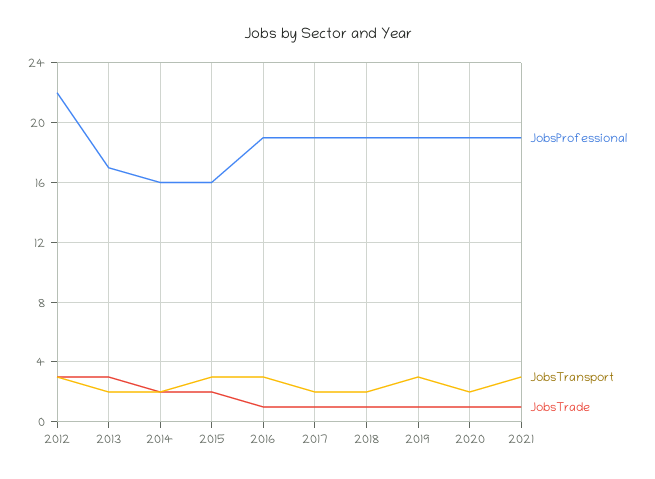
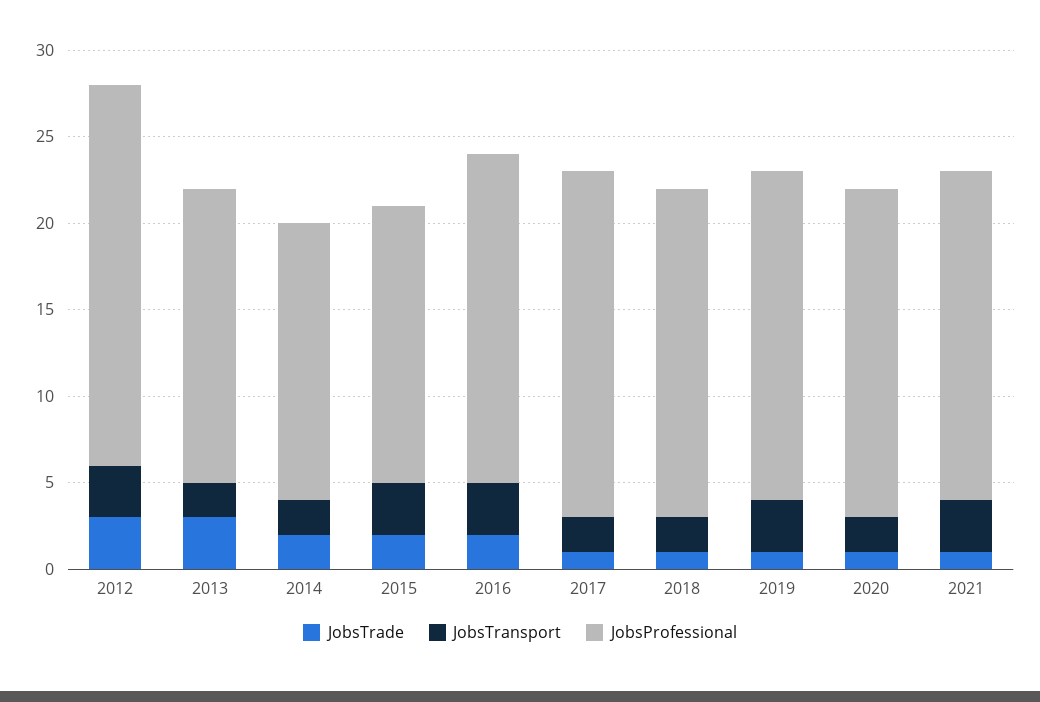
  {
    "JobsProfessional": {
      "2012": 22,
      "2013": 17,
      "2014": 16,
      "2015": 16,
      "2016": 19,
-     "2017": 19,
+     "2017": 20,
      "2018": 19,
      "2019": 19,
      "2020": 19,
      "2021": 19
    },
    "JobsTransport": {
      "2012": 3,
      "2013": 2,
      "2014": 2,
      "2015": 3,
      "2016": 3,
      "2017": 2,
      "2018": 2,
      "2019": 3,
      "2020": 2,
      "2021": 3
    },
    "JobsTrade": {
      "2012": 3,
      "2013": 3,
      "2014": 2,
      "2015": 2,
-     "2016": 1,
+     "2016": 2,
      "2017": 1,
      "2018": 1,
      "2019": 1,
      "2020": 1,
      "2021": 1
    }
  }

